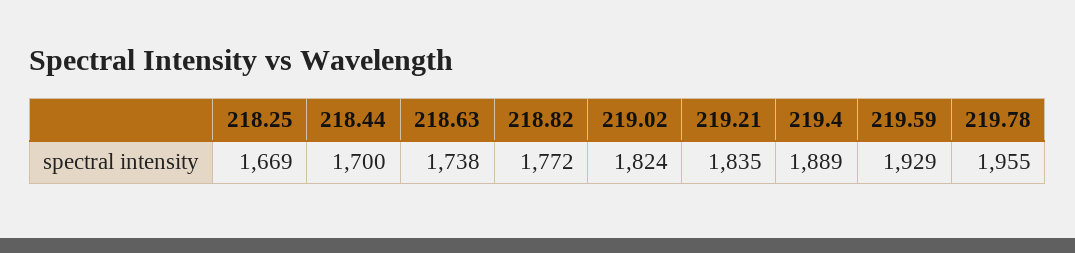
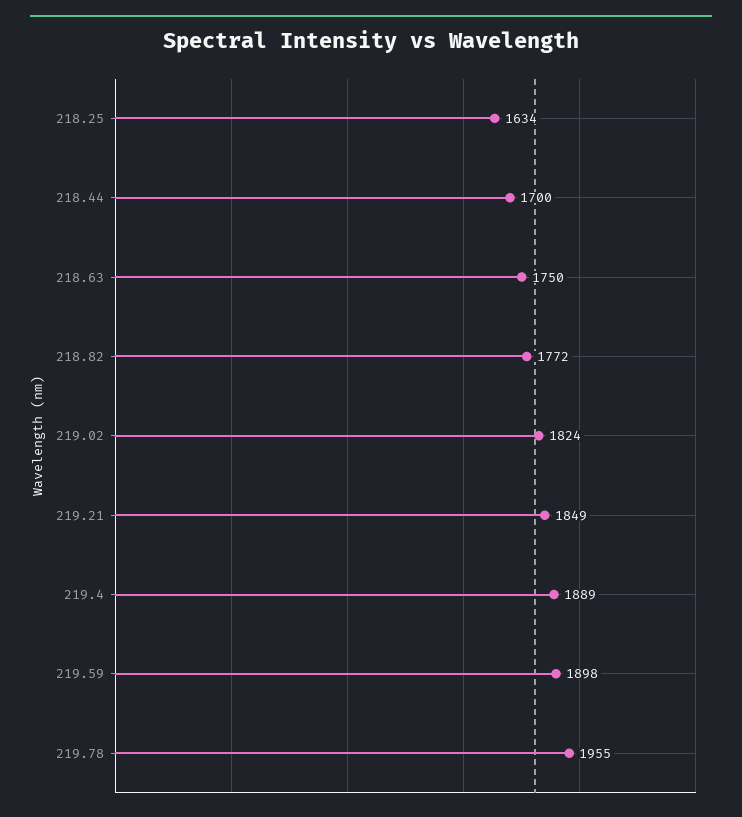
  {
-   "218.25": 1669,
+   "218.25": 1634,
    "218.44": 1700,
-   "218.63": 1738,
+   "218.63": 1750,
    "218.82": 1772,
    "219.02": 1824,
-   "219.21": 1835,
+   "219.21": 1849,
    "219.4": 1889,
-   "219.59": 1929,
+   "219.59": 1898,
    "219.78": 1955
  }

